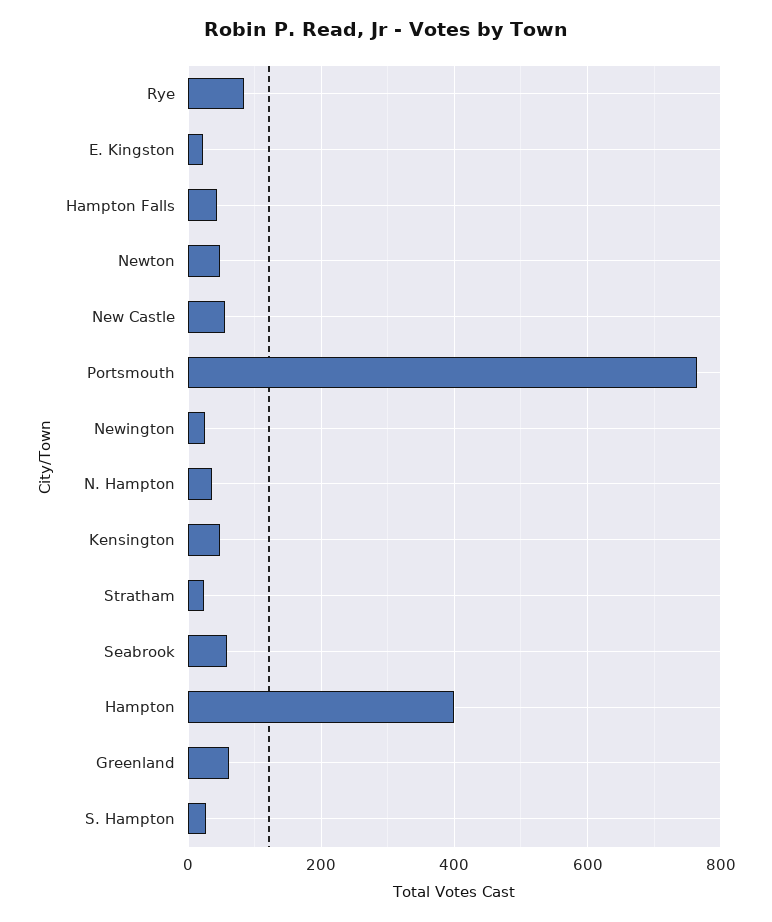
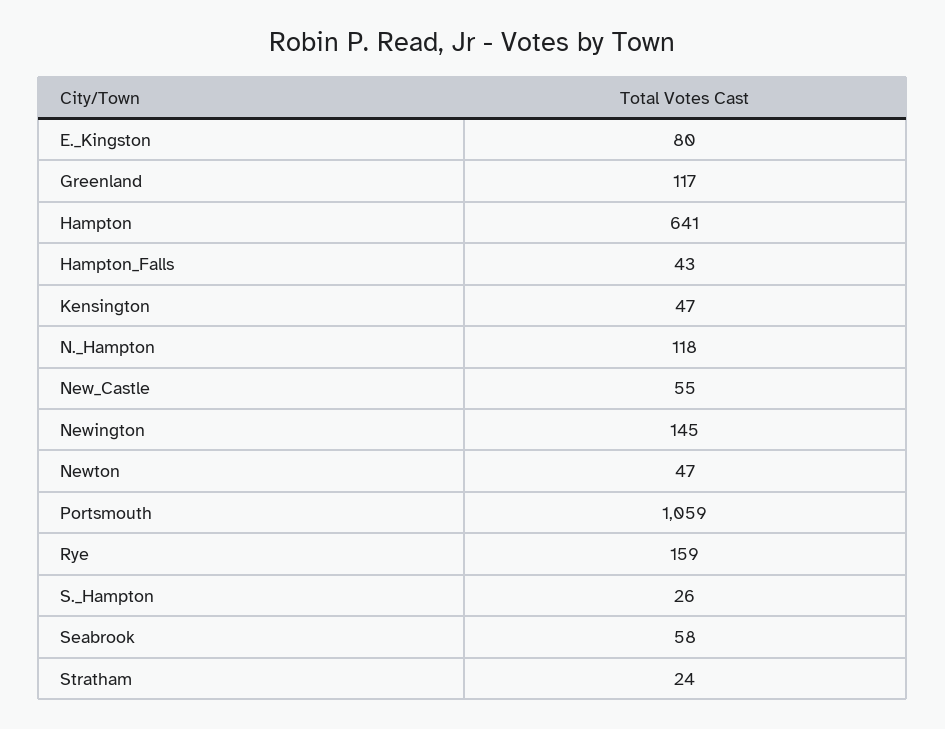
  {
-   "Rye": 80,
+   "Rye": 159,
-   "E. Kingston": 20,
+   "E. Kingston": 80,
    "Hampton Falls": 43,
    "Newton": 47,
    "New Castle": 55,
-   "Portsmouth": 760,
+   "Portsmouth": 1059,
-   "Newington": 20,
+   "Newington": 145,
-   "N. Hampton": 40,
+   "N. Hampton": 118,
    "Kensington": 47,
    "Stratham": 24,
    "Seabrook": 58,
-   "Hampton": 400,
+   "Hampton": 641,
-   "Greenland": 60,
+   "Greenland": 117,
    "S. Hampton": 26
  }

